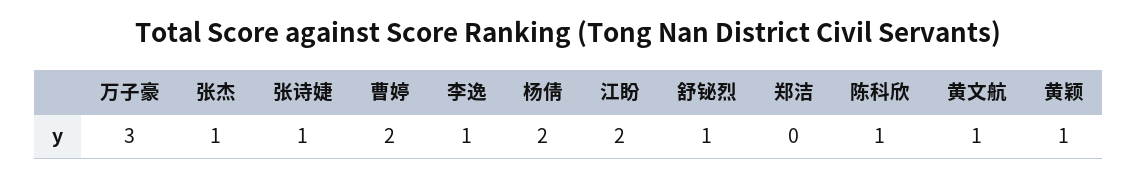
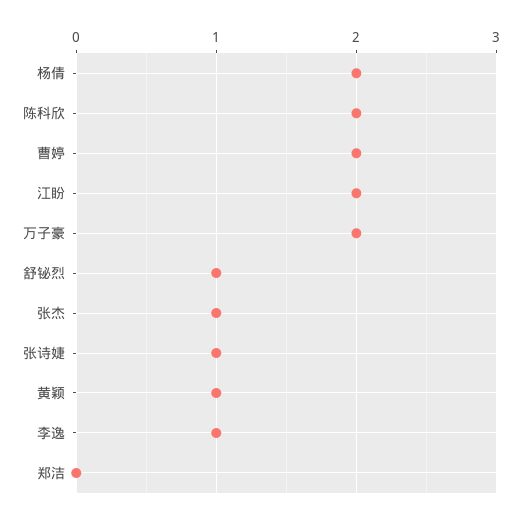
  {
-   "万子豪": 3,
+   "万子豪": 2,
    "张杰": 1,
    "张诗婕": 1,
    "曹婷": 2,
    "李逸": 1,
    "杨倩": 2,
    "江盼": 2,
    "舒铋烈": 1,
    "郑洁": 0,
-   "陈科欣": 1,
+   "陈科欣": 2,
-   "黄文航": 1,
    "黄颖": 1
  }

